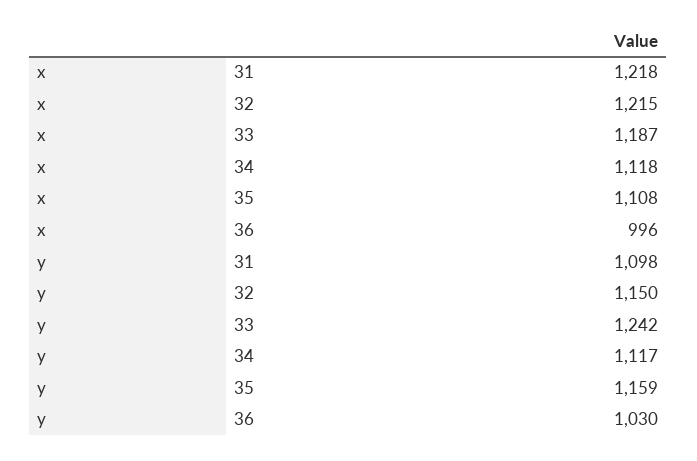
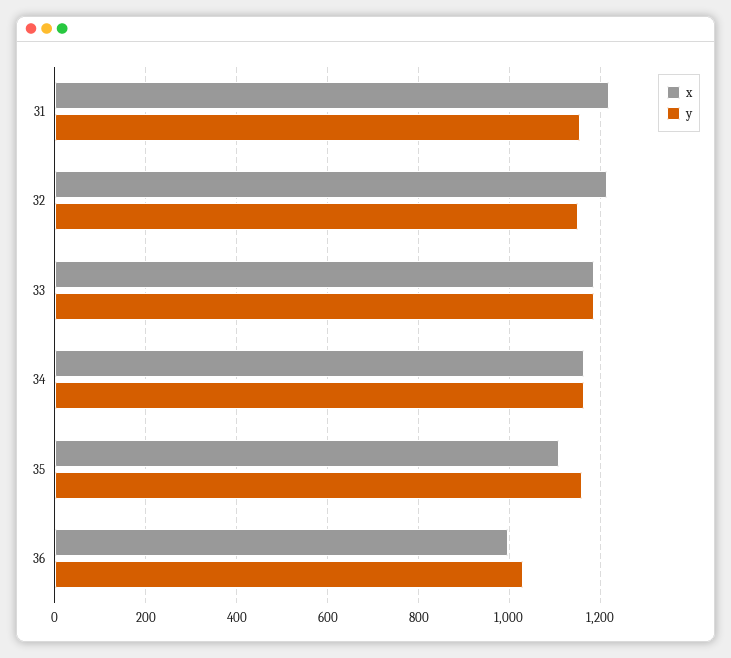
  {
    "x": {
      "31": 1218,
      "32": 1215,
      "33": 1187,
-     "34": 1118,
+     "34": 1160,
      "35": 1108,
      "36": 996
    },
    "y": {
-     "31": 1098,
+     "31": 1160,
      "32": 1150,
-     "33": 1242,
+     "33": 1180,
-     "34": 1117,
+     "34": 1160,
      "35": 1159,
      "36": 1030
    }
  }

